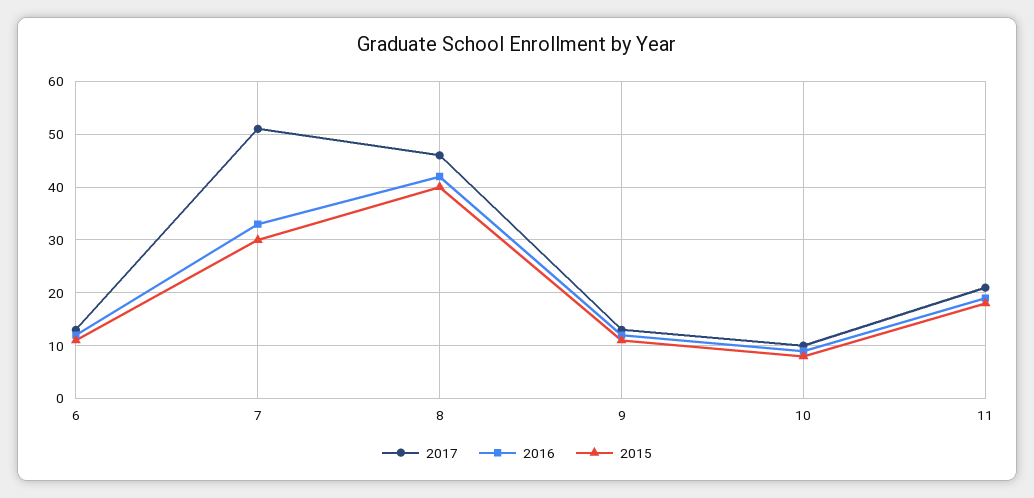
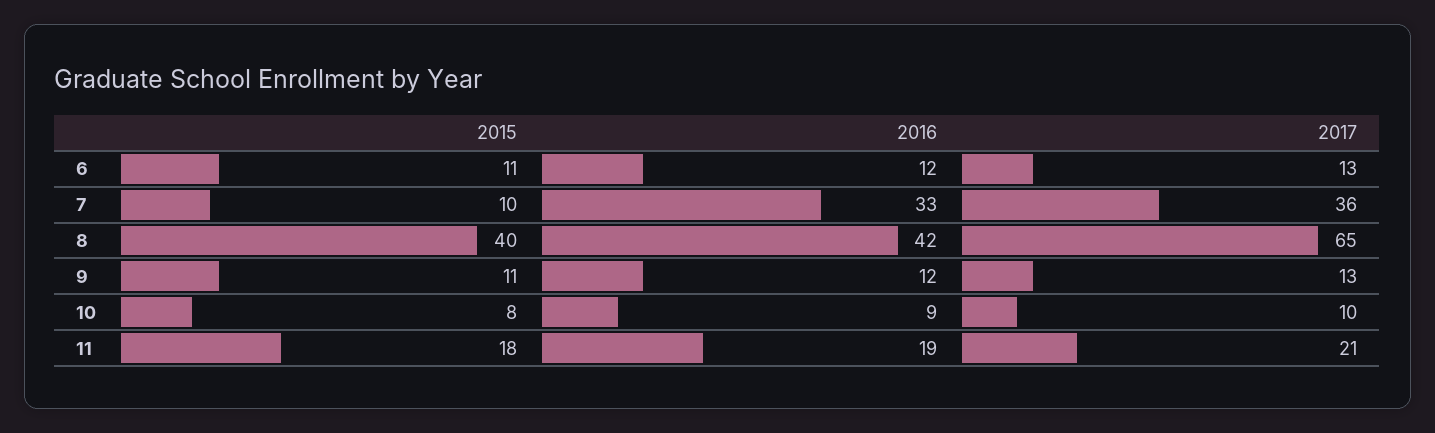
  {
    "2017": {
      "6": 13,
-     "7": 50,
+     "7": 36,
-     "8": 45,
+     "8": 65,
      "9": 13,
      "10": 10,
      "11": 21
    },
    "2016": {
      "6": 12,
      "7": 33,
      "8": 42,
      "9": 12,
      "10": 9,
      "11": 19
    },
    "2015": {
      "6": 11,
-     "7": 30,
+     "7": 10,
      "8": 40,
      "9": 11,
      "10": 8,
      "11": 18
    }
  }

